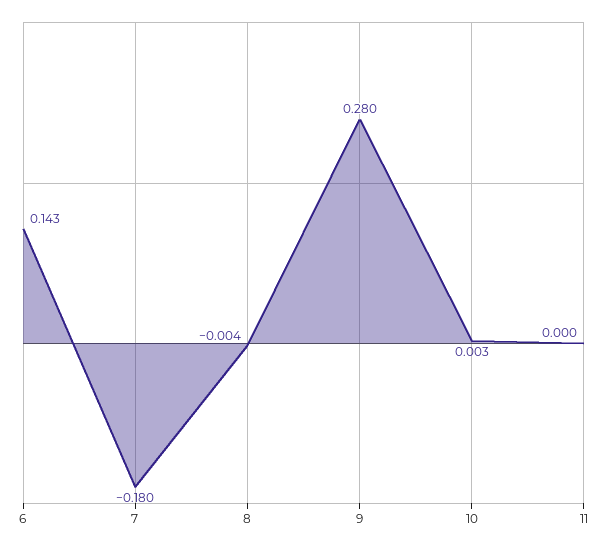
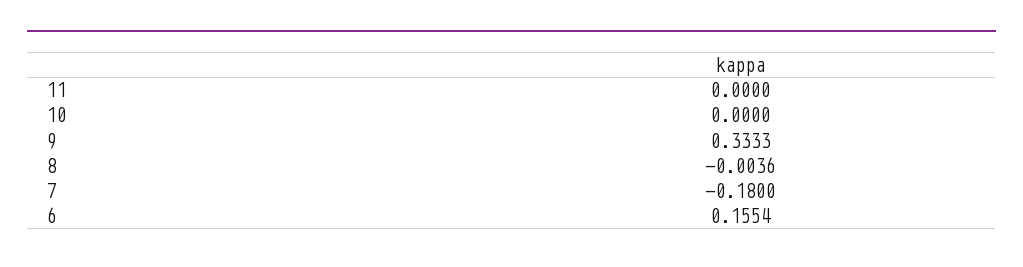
  {
-   "6": 0.143,
+   "6": 0.1554,
    "7": -0.18,
    "8": -0.0036,
-   "9": 0.28,
+   "9": 0.3333,
-   "10": 0.003,
+   "10": 0,
    "11": 0
  }

